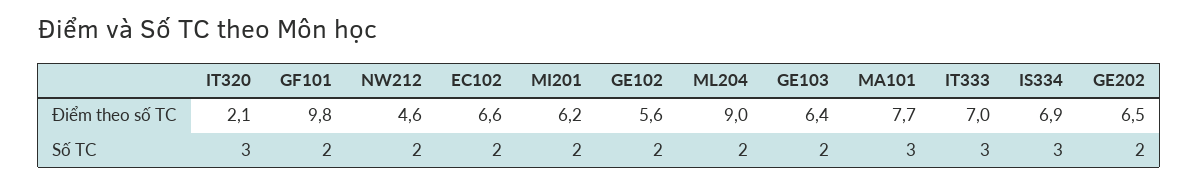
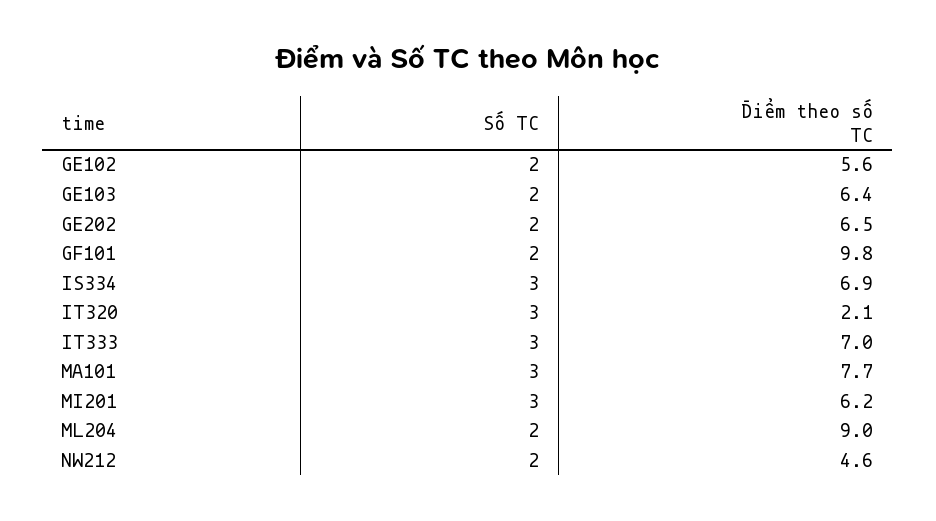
  {
    "IT320": {
      "Điểm theo số TC": 2.1,
      "Số TC": 3
    },
    "GF101": {
      "Điểm theo số TC": 9.8,
      "Số TC": 2
    },
    "NW212": {
      "Điểm theo số TC": 4.6,
      "Số TC": 2
    },
-   "EC102": {
-     "Điểm theo số TC": 6.6,
-     "Số TC": 2
-   },
    "MI201": {
      "Điểm theo số TC": 6.2,
-     "Số TC": 2
+     "Số TC": 3
    },
    "GE102": {
      "Điểm theo số TC": 5.6,
      "Số TC": 2
    },
    "ML204": {
      "Điểm theo số TC": 9,
      "Số TC": 2
    },
    "GE103": {
      "Điểm theo số TC": 6.4,
      "Số TC": 2
    },
    "MA101": {
      "Điểm theo số TC": 7.7,
      "Số TC": 3
    },
    "IT333": {
      "Điểm theo số TC": 7,
      "Số TC": 3
    },
    "IS334": {
      "Điểm theo số TC": 6.9,
      "Số TC": 3
    },
    "GE202": {
      "Điểm theo số TC": 6.5,
      "Số TC": 2
    }
  }

